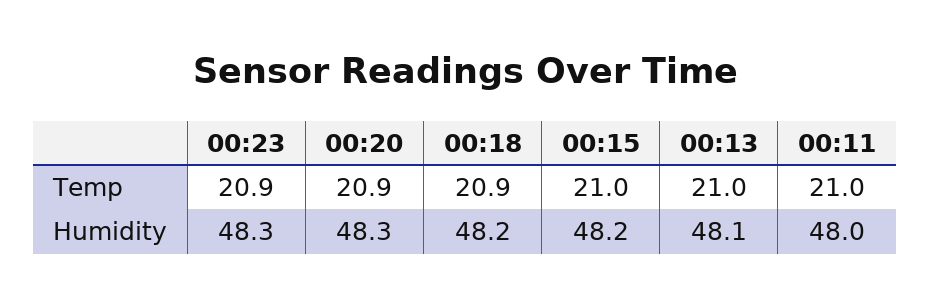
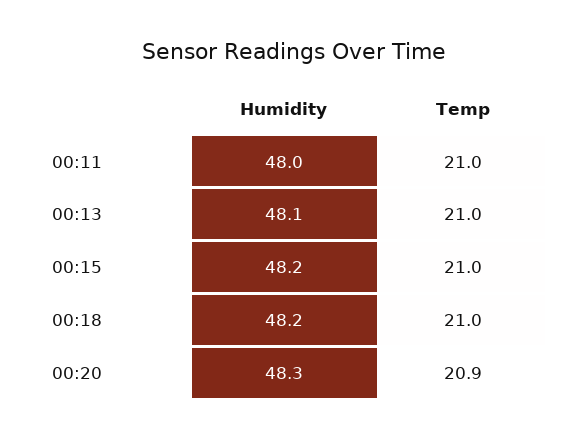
  {
-   "00:23": {
-     "Temp": 20.9,
-     "Humidity": 48.3
-   },
    "00:20": {
      "Temp": 20.9,
      "Humidity": 48.3
    },
    "00:18": {
-     "Temp": 20.9,
+     "Temp": 21,
      "Humidity": 48.2
    },
    "00:15": {
      "Temp": 21,
      "Humidity": 48.2
    },
    "00:13": {
      "Temp": 21,
      "Humidity": 48.1
    },
    "00:11": {
      "Temp": 21,
      "Humidity": 48
    }
  }

